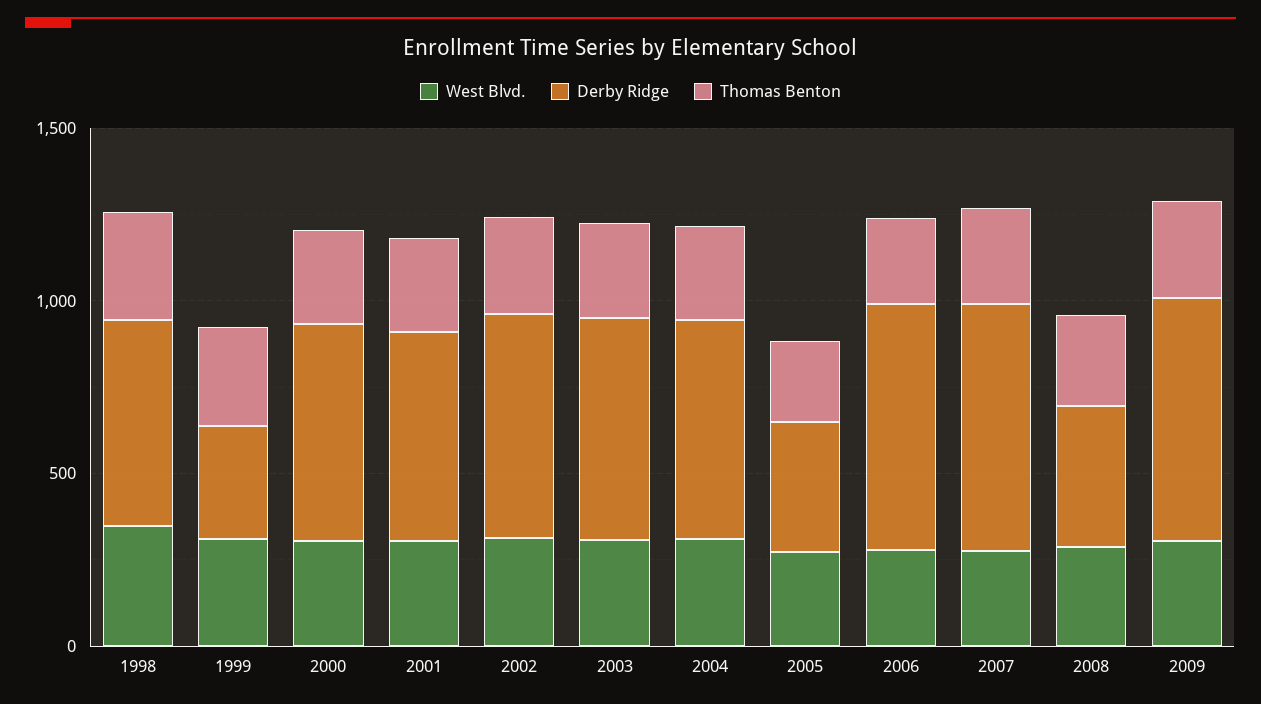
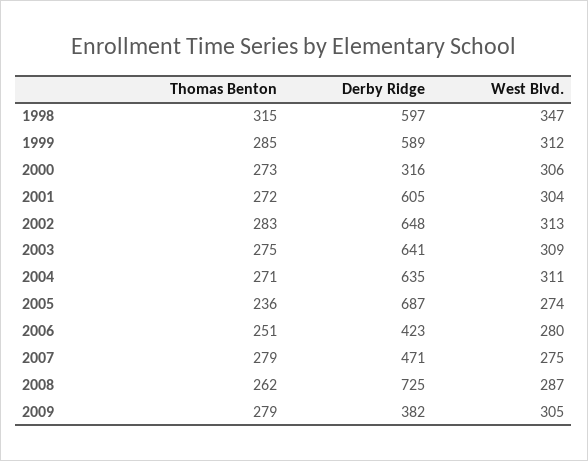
  {
    "West Blvd.": {
      "1998": 347,
      "1999": 312,
      "2000": 306,
      "2001": 304,
      "2002": 313,
      "2003": 309,
      "2004": 311,
      "2005": 274,
      "2006": 280,
      "2007": 275,
      "2008": 287,
      "2009": 305
    },
    "Derby Ridge": {
      "1998": 597,
-     "1999": 300,
+     "1999": 589,
-     "2000": 600,
+     "2000": 316,
      "2001": 605,
      "2002": 648,
      "2003": 641,
      "2004": 635,
-     "2005": 400,
+     "2005": 687,
-     "2006": 700,
+     "2006": 423,
-     "2007": 700,
+     "2007": 471,
-     "2008": 400,
+     "2008": 725,
-     "2009": 700
+     "2009": 382
    },
    "Thomas Benton": {
      "1998": 315,
      "1999": 285,
      "2000": 273,
      "2001": 272,
      "2002": 283,
      "2003": 275,
      "2004": 271,
      "2005": 236,
      "2006": 251,
      "2007": 279,
      "2008": 262,
      "2009": 279
    }
  }

